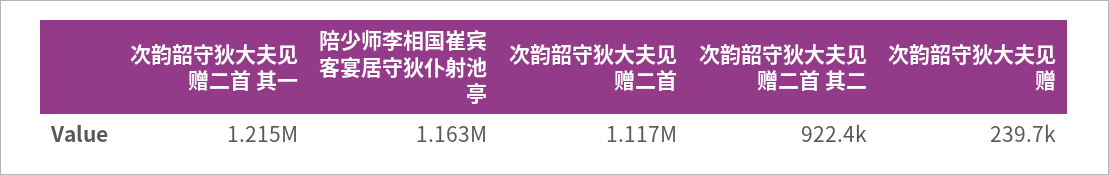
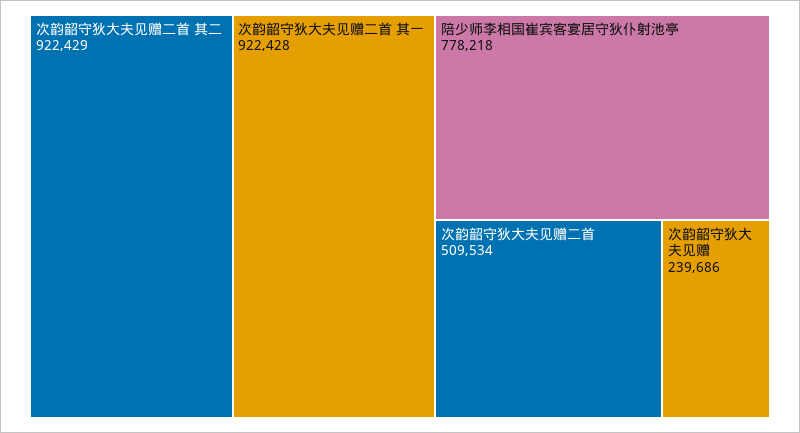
  {
-   "次韵韶守狄大夫见赠二首 其一": 1215000,
+   "次韵韶守狄大夫见赠二首 其一": 922428,
-   "陪少师李相国崔宾客宴居守狄仆射池亭": 1163000,
+   "陪少师李相国崔宾客宴居守狄仆射池亭": 778218,
-   "次韵韶守狄大夫见赠二首": 1117000,
+   "次韵韶守狄大夫见赠二首": 509534,
    "次韵韶守狄大夫见赠二首 其二": 922429,
    "次韵韶守狄大夫见赠": 239686
  }

